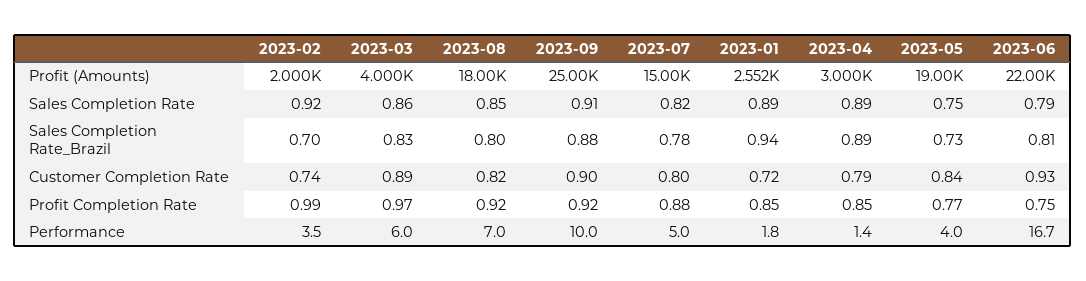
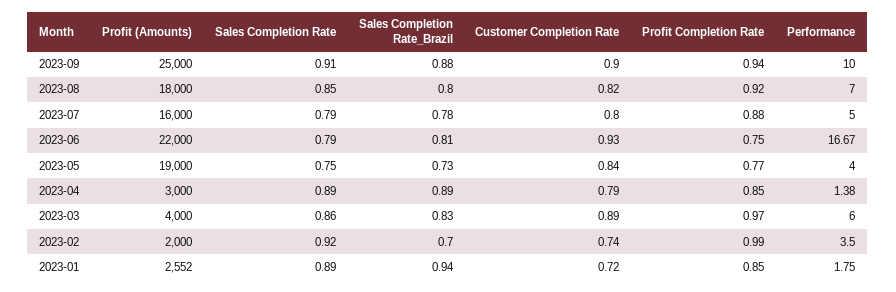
  {
    "2023-02": {
      "Profit (Amounts)": 2000,
      "Sales Completion Rate": 0.92,
      "Sales Completion Rate_Brazil": 0.7,
      "Customer Completion Rate": 0.74,
      "Profit Completion Rate": 0.99,
      "Performance": 3.5
    },
    "2023-03": {
      "Profit (Amounts)": 4000,
      "Sales Completion Rate": 0.86,
      "Sales Completion Rate_Brazil": 0.83,
      "Customer Completion Rate": 0.89,
      "Profit Completion Rate": 0.97,
      "Performance": 6
    },
    "2023-08": {
      "Profit (Amounts)": 18000,
      "Sales Completion Rate": 0.85,
      "Sales Completion Rate_Brazil": 0.8,
      "Customer Completion Rate": 0.82,
      "Profit Completion Rate": 0.92,
      "Performance": 7
    },
    "2023-09": {
      "Profit (Amounts)": 25000,
      "Sales Completion Rate": 0.91,
      "Sales Completion Rate_Brazil": 0.88,
      "Customer Completion Rate": 0.9,
-     "Profit Completion Rate": 0.92,
+     "Profit Completion Rate": 0.94,
      "Performance": 10
    },
    "2023-07": {
-     "Profit (Amounts)": 15000,
+     "Profit (Amounts)": 16000,
-     "Sales Completion Rate": 0.82,
+     "Sales Completion Rate": 0.79,
      "Sales Completion Rate_Brazil": 0.78,
      "Customer Completion Rate": 0.8,
      "Profit Completion Rate": 0.88,
      "Performance": 5
    },
    "2023-01": {
      "Profit (Amounts)": 2552,
      "Sales Completion Rate": 0.89,
      "Sales Completion Rate_Brazil": 0.94,
      "Customer Completion Rate": 0.72,
      "Profit Completion Rate": 0.85,
      "Performance": 1.75
    },
    "2023-04": {
      "Profit (Amounts)": 3000,
      "Sales Completion Rate": 0.89,
      "Sales Completion Rate_Brazil": 0.89,
      "Customer Completion Rate": 0.79,
      "Profit Completion Rate": 0.85,
      "Performance": 1.38
    },
    "2023-05": {
      "Profit (Amounts)": 19000,
      "Sales Completion Rate": 0.75,
      "Sales Completion Rate_Brazil": 0.73,
      "Customer Completion Rate": 0.84,
      "Profit Completion Rate": 0.77,
      "Performance": 4
    },
    "2023-06": {
      "Profit (Amounts)": 22000,
      "Sales Completion Rate": 0.79,
      "Sales Completion Rate_Brazil": 0.81,
      "Customer Completion Rate": 0.93,
      "Profit Completion Rate": 0.75,
      "Performance": 16.67
    }
  }

